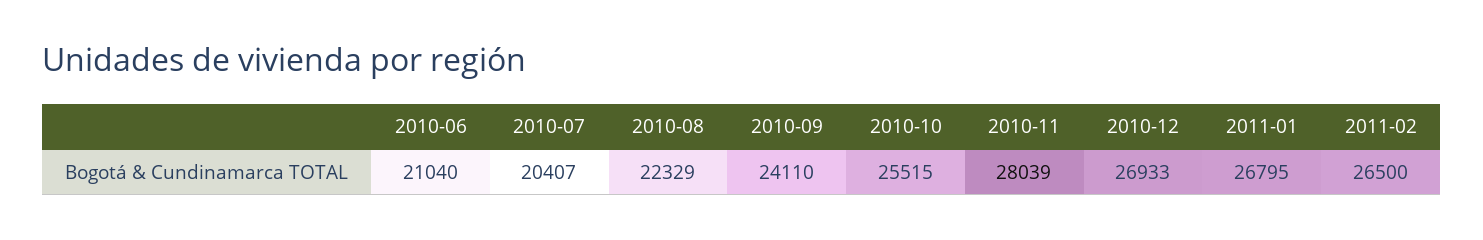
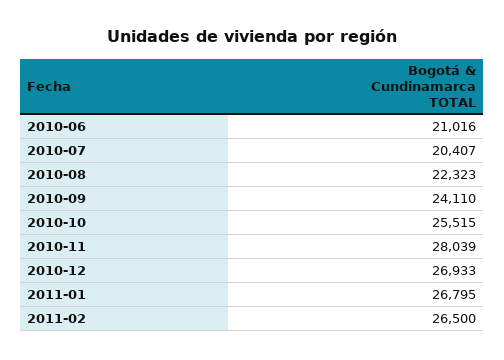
  {
-   "2010-06": 21040,
+   "2010-06": 21016,
    "2010-07": 20407,
-   "2010-08": 22329,
+   "2010-08": 22323,
    "2010-09": 24110,
    "2010-10": 25515,
    "2010-11": 28039,
    "2010-12": 26933,
    "2011-01": 26795,
    "2011-02": 26500
  }

